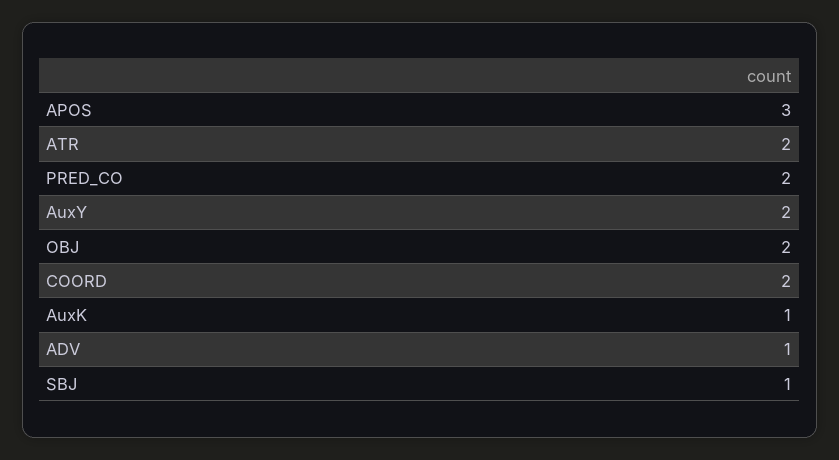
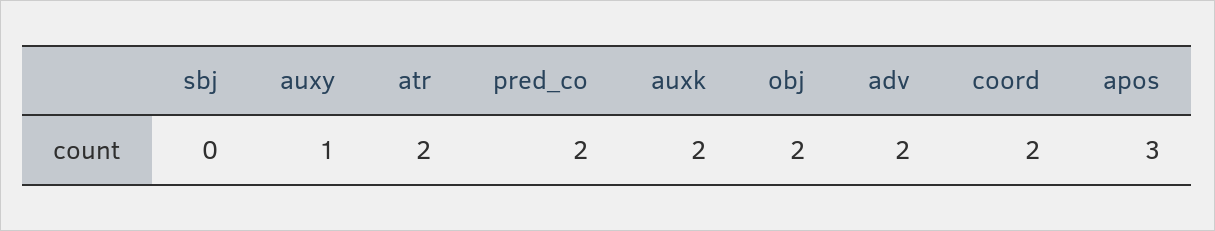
  {
    "APOS": 3,
    "ATR": 2,
    "PRED_CO": 2,
-   "AuxY": 2,
+   "AuxY": 1,
    "OBJ": 2,
    "COORD": 2,
-   "AuxK": 1,
+   "AuxK": 2,
-   "ADV": 1,
+   "ADV": 2,
-   "SBJ": 1
+   "SBJ": 0
  }

